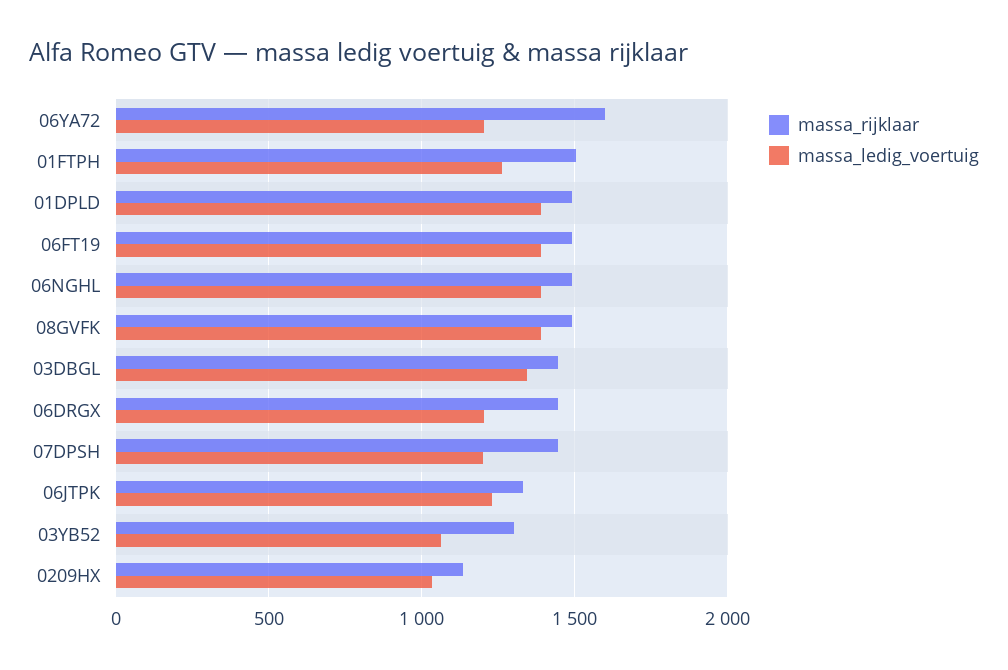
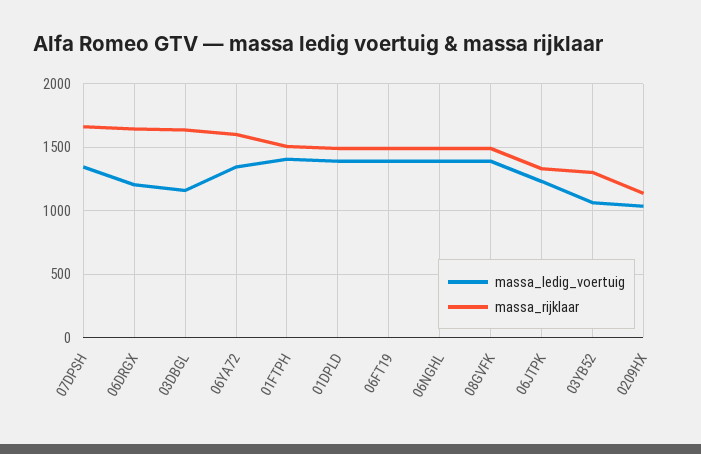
  {
    "massa_rijklaar": {
      "06YA72": 1600,
      "01FTPH": 1500,
      "01DPLD": 1500,
      "06FT19": 1500,
      "06NGHL": 1500,
      "08GVFK": 1500,
-     "03DBGL": 1450,
+     "03DBGL": 1650,
-     "06DRGX": 1450,
+     "06DRGX": 1650,
-     "07DPSH": 1450,
+     "07DPSH": 1650,
      "06JTPK": 1350,
      "03YB52": 1300,
      "0209HX": 1150
    },
    "massa_ledig_voertuig": {
-     "06YA72": 1200,
+     "06YA72": 1350,
-     "01FTPH": 1250,
+     "01FTPH": 1400,
      "01DPLD": 1400,
      "06FT19": 1400,
      "06NGHL": 1400,
      "08GVFK": 1400,
-     "03DBGL": 1350,
+     "03DBGL": 1150,
      "06DRGX": 1200,
-     "07DPSH": 1200,
+     "07DPSH": 1350,
      "06JTPK": 1250,
      "03YB52": 1050,
      "0209HX": 1050
    }
  }

